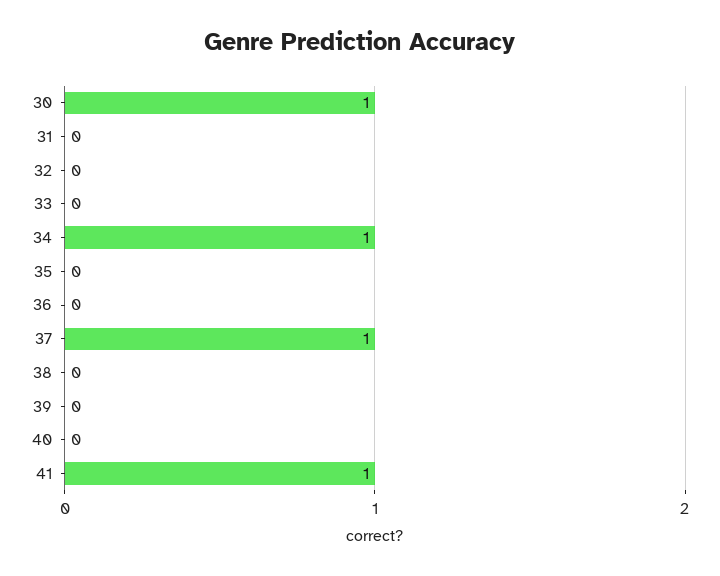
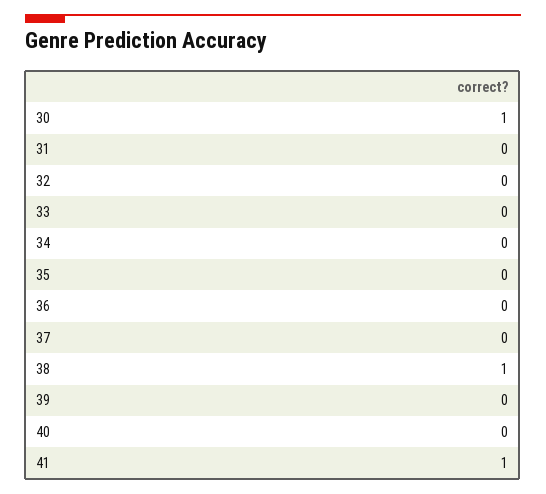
  {
    "30": 1,
    "31": 0,
    "32": 0,
    "33": 0,
-   "34": 1,
+   "34": 0,
    "35": 0,
    "36": 0,
-   "37": 1,
+   "37": 0,
-   "38": 0,
+   "38": 1,
    "39": 0,
    "40": 0,
    "41": 1
  }

